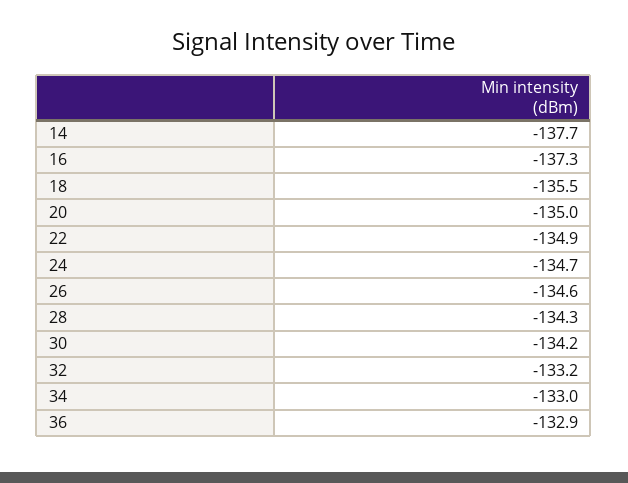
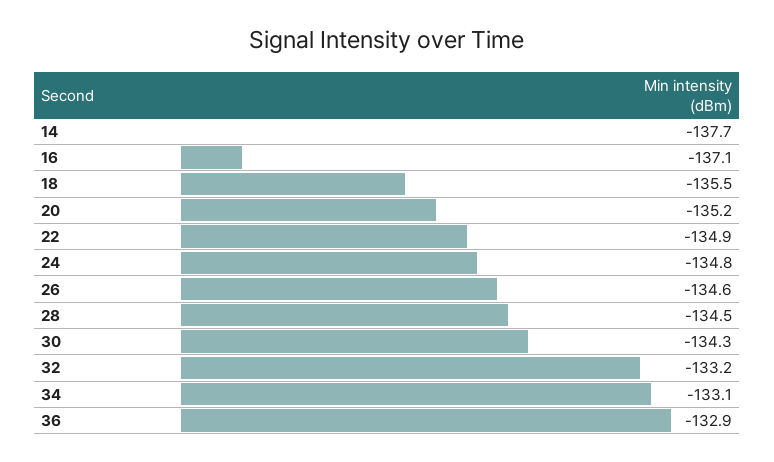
  {
    "14": -137.7,
-   "16": -137.3,
+   "16": -137.1,
    "18": -135.5,
-   "20": -135,
+   "20": -135.2,
    "22": -134.9,
-   "24": -134.7,
+   "24": -134.8,
    "26": -134.6,
-   "28": -134.3,
+   "28": -134.5,
-   "30": -134.2,
+   "30": -134.3,
    "32": -133.2,
-   "34": -133,
+   "34": -133.1,
    "36": -132.9
  }

